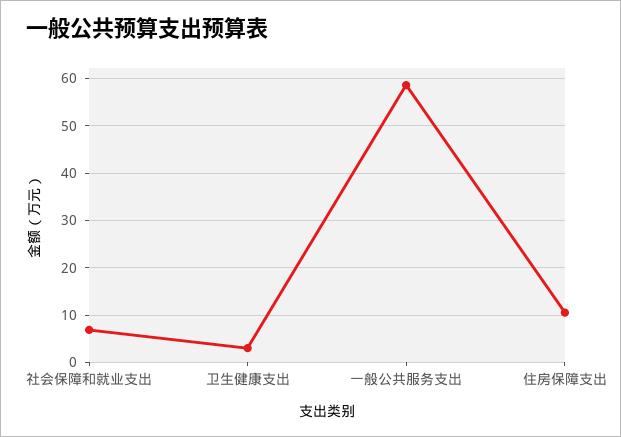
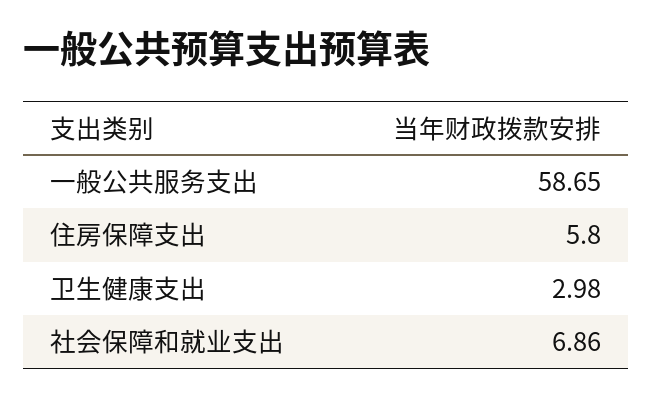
  {
    "社会保障和就业支出": 6.86,
    "卫生健康支出": 2.98,
    "一般公共服务支出": 58.65,
-   "住房保障支出": 10
+   "住房保障支出": 5.8
  }

